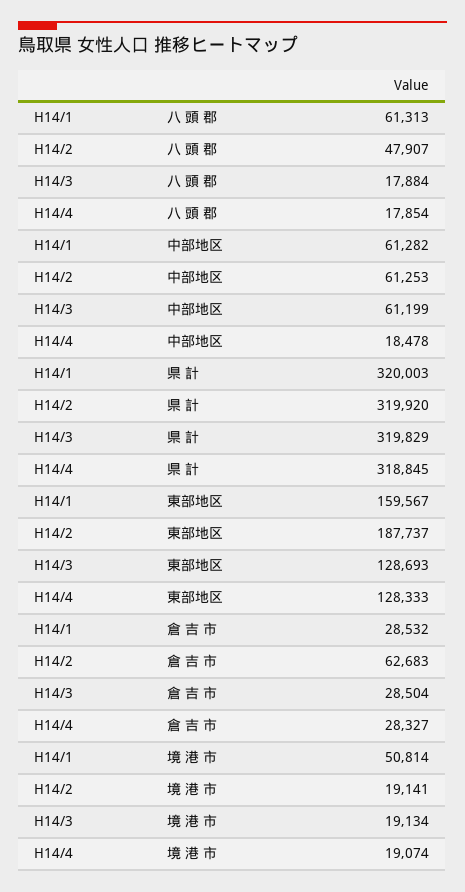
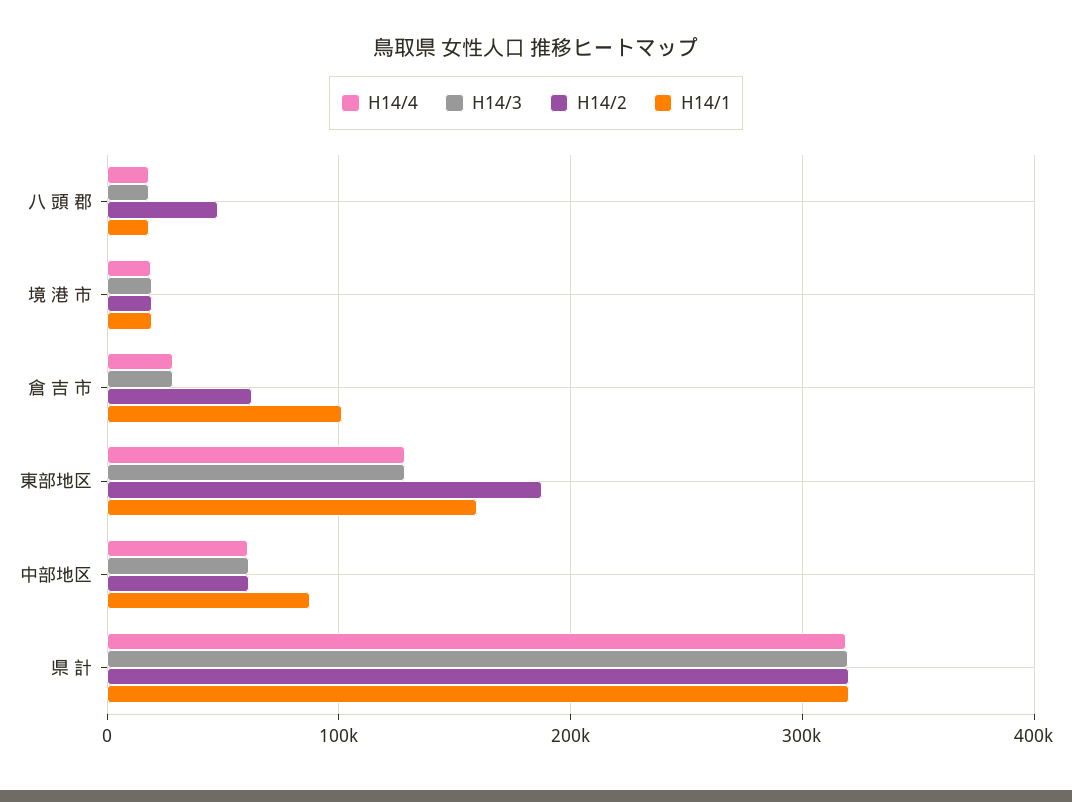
  {
    "H14/1": {
-     "八 頭 郡": 61313,
+     "八 頭 郡": 20000,
-     "中部地区": 61282,
+     "中部地区": 90000,
      "県 計": 320003,
      "東部地区": 159567,
-     "倉 吉 市": 28532,
+     "倉 吉 市": 100000,
-     "境 港 市": 50814
+     "境 港 市": 20000
    },
    "H14/2": {
      "八 頭 郡": 47907,
      "中部地区": 61253,
      "県 計": 319920,
      "東部地区": 187737,
      "倉 吉 市": 62683,
      "境 港 市": 19141
    },
    "H14/3": {
      "八 頭 郡": 17884,
      "中部地区": 61199,
      "県 計": 319829,
      "東部地区": 128693,
      "倉 吉 市": 28504,
      "境 港 市": 19134
    },
    "H14/4": {
      "八 頭 郡": 17854,
-     "中部地区": 18478,
+     "中部地区": 60000,
      "県 計": 318845,
      "東部地区": 128333,
      "倉 吉 市": 28327,
      "境 港 市": 19074
    }
  }

